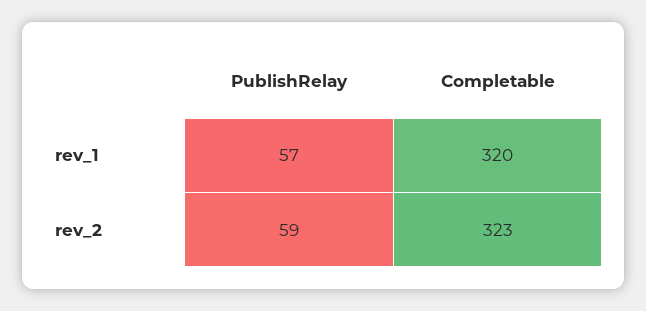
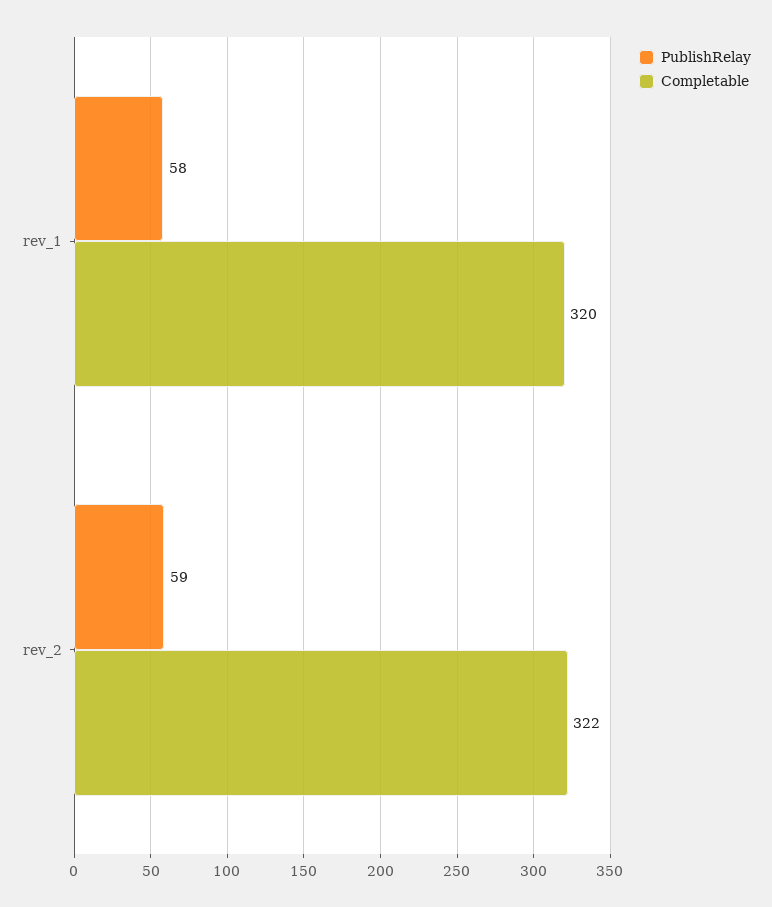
  {
    "PublishRelay": {
-     "rev_1": 57,
+     "rev_1": 58,
      "rev_2": 59
    },
    "Completable": {
      "rev_1": 320,
-     "rev_2": 323
+     "rev_2": 322
    }
  }

